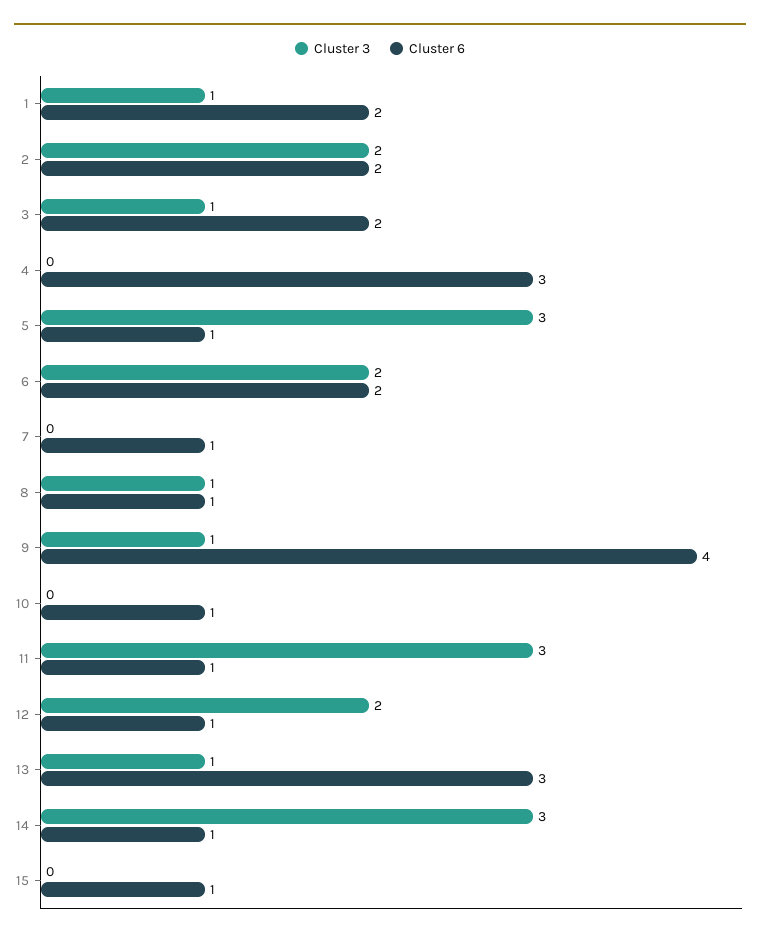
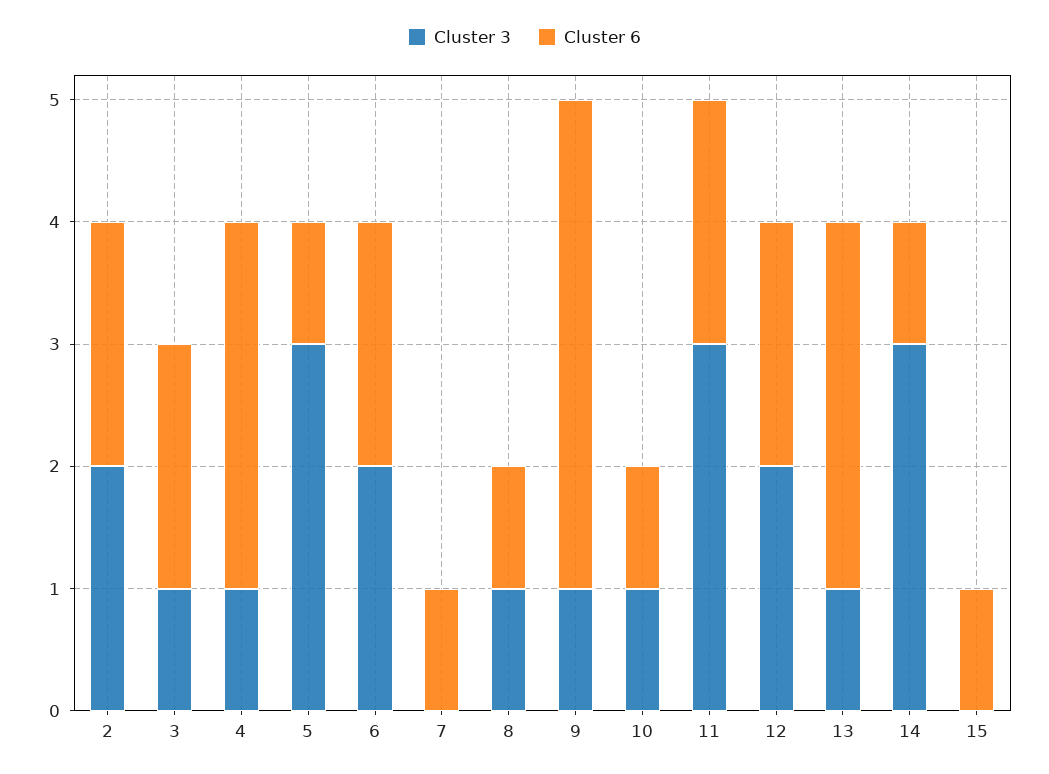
  {
    "Cluster 3": {
-     "1": 1,
      "2": 2,
      "3": 1,
-     "4": 0,
+     "4": 1,
      "5": 3,
      "6": 2,
      "7": 0,
      "8": 1,
      "9": 1,
-     "10": 0,
+     "10": 1,
      "11": 3,
      "12": 2,
      "13": 1,
      "14": 3,
      "15": 0
    },
    "Cluster 6": {
-     "1": 2,
      "2": 2,
      "3": 2,
      "4": 3,
      "5": 1,
      "6": 2,
      "7": 1,
      "8": 1,
      "9": 4,
      "10": 1,
-     "11": 1,
+     "11": 2,
-     "12": 1,
+     "12": 2,
      "13": 3,
      "14": 1,
      "15": 1
    }
  }

